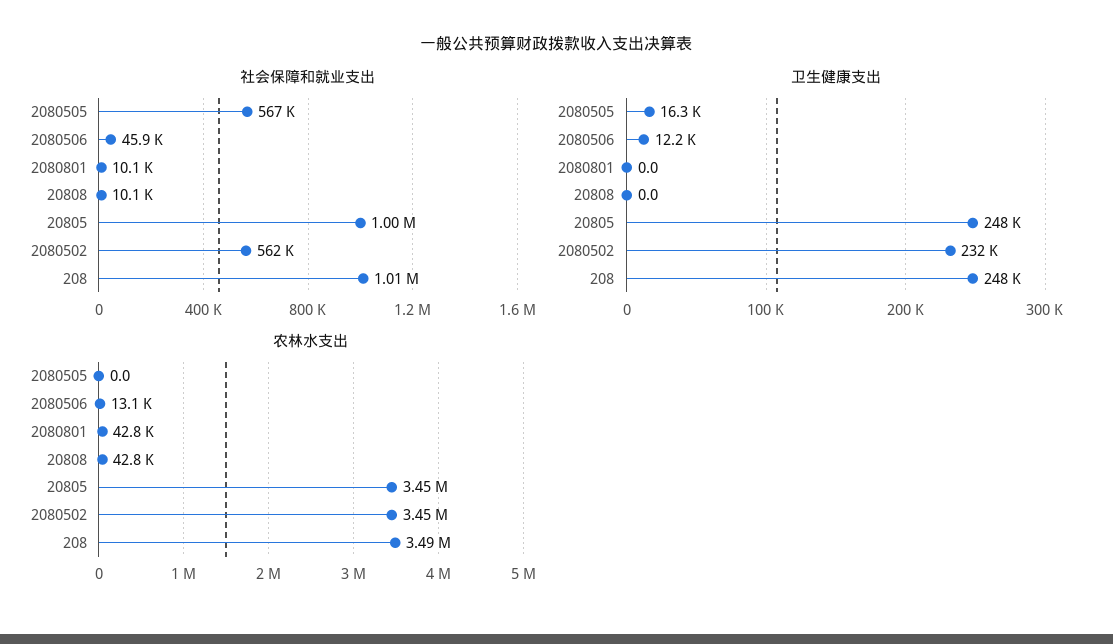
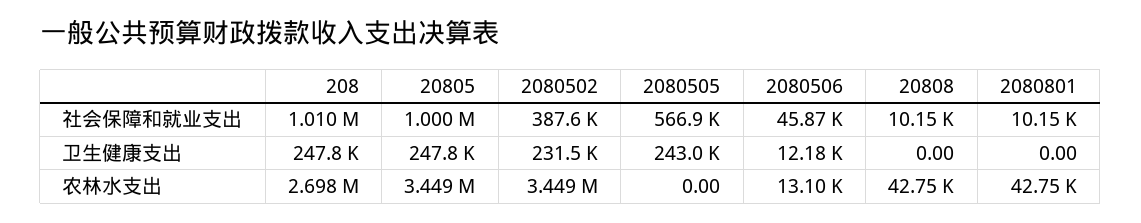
  {
    "社会保障和就业支出": {
      "2080505": 566900,
      "2080506": 45870,
      "2080801": 10150,
      "20808": 10150,
      "20805": 1000000,
-     "2080502": 562000,
+     "2080502": 387600,
      "208": 1010000
    },
    "卫生健康支出": {
-     "2080505": 16300,
+     "2080505": 243000,
      "2080506": 12180,
      "2080801": 0,
      "20808": 0,
      "20805": 247800,
      "2080502": 231500,
      "208": 247800
    },
    "农林水支出": {
      "2080505": 0,
      "2080506": 13100,
      "2080801": 42750,
      "20808": 42750,
      "20805": 3449000,
      "2080502": 3449000,
-     "208": 3490000
+     "208": 2698000
    }
  }

